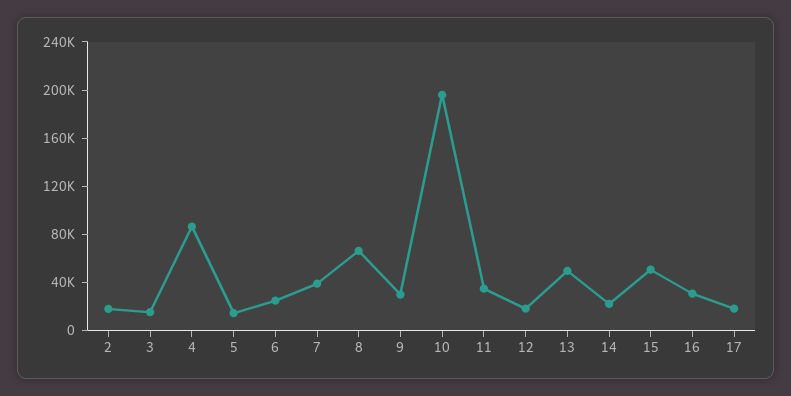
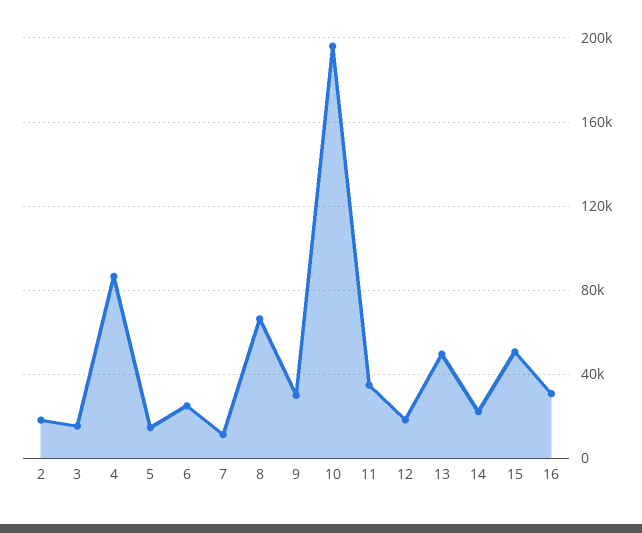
  {
    "2": 20000,
    "3": 15000,
    "4": 85000,
    "5": 15000,
    "6": 25000,
-   "7": 40000,
+   "7": 10000,
    "8": 65000,
    "9": 30000,
    "10": 195000,
    "11": 35000,
    "12": 20000,
    "13": 50000,
    "14": 20000,
    "15": 50000,
-   "16": 30000,
+   "16": 30000
-   "17": 20000
  }

